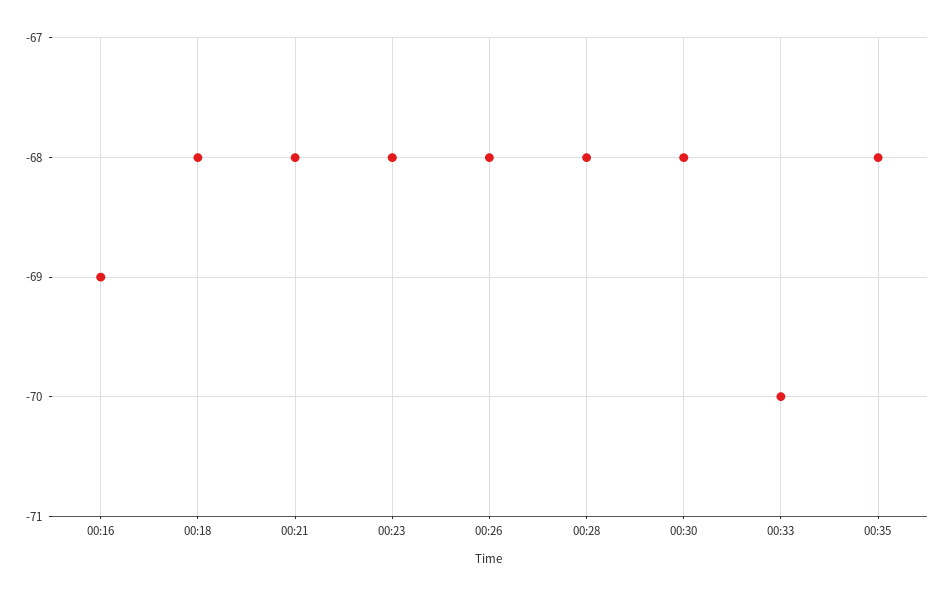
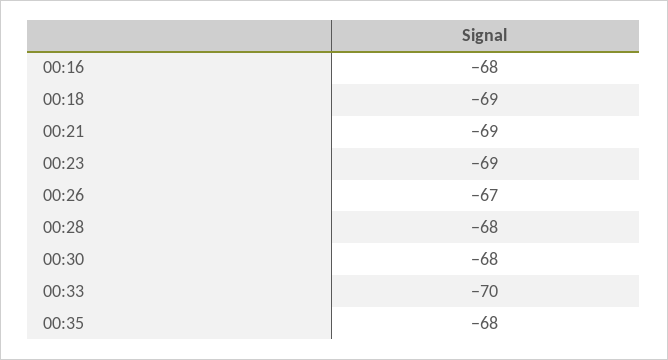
  {
-   "00:16": -69,
+   "00:16": -68,
-   "00:18": -68,
+   "00:18": -69,
-   "00:21": -68,
+   "00:21": -69,
-   "00:23": -68,
+   "00:23": -69,
-   "00:26": -68,
+   "00:26": -67,
    "00:28": -68,
    "00:30": -68,
    "00:33": -70,
    "00:35": -68
  }

